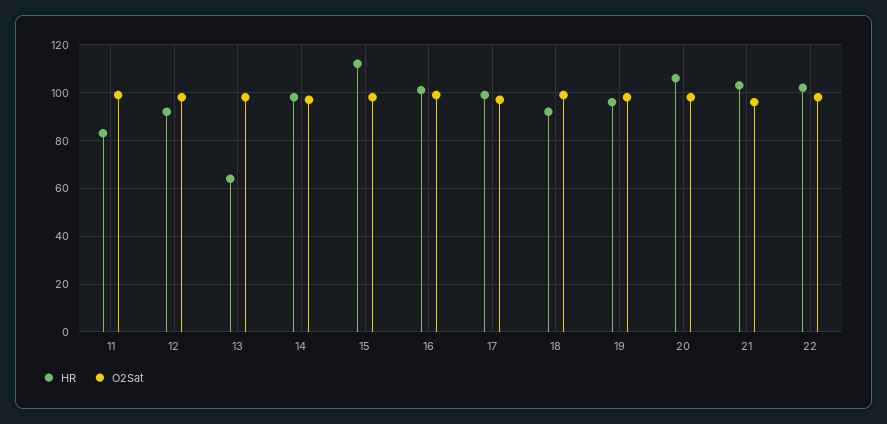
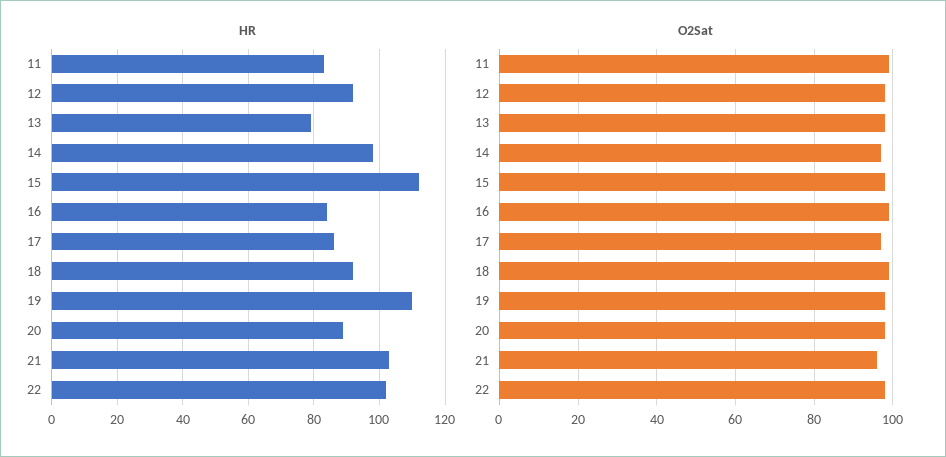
  {
    "HR": {
      "11": 85,
      "12": 90,
-     "13": 65,
+     "13": 80,
      "14": 100,
      "15": 110,
-     "16": 100,
+     "16": 85,
-     "17": 100,
+     "17": 85,
      "18": 90,
-     "19": 95,
+     "19": 110,
-     "20": 105,
+     "20": 90,
      "21": 105,
      "22": 100
    },
    "O2Sat": {
      "11": 100,
      "12": 100,
      "13": 100,
      "14": 95,
      "15": 100,
      "16": 100,
      "17": 95,
      "18": 100,
      "19": 100,
      "20": 100,
      "21": 95,
      "22": 100
    }
  }

